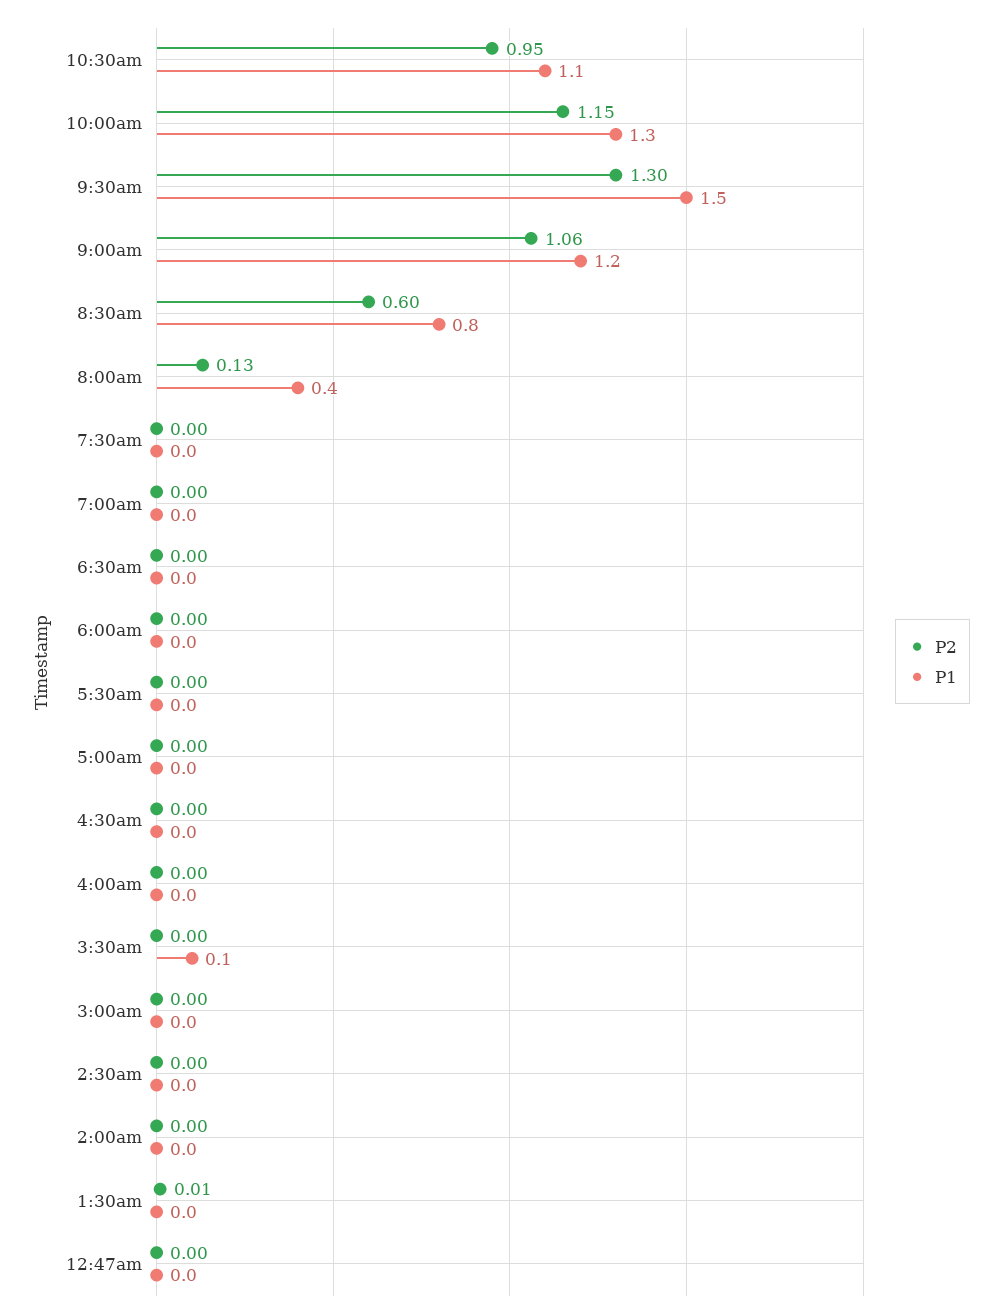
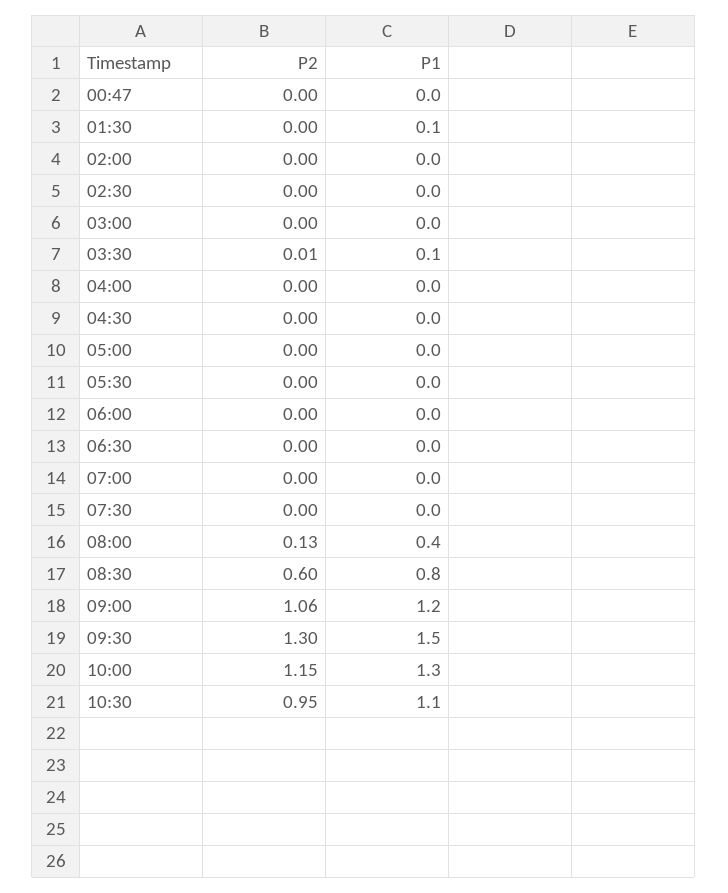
  {
    "P2": {
      "10:30am": 0.95,
      "10:00am": 1.15,
      "9:30am": 1.3,
      "9:00am": 1.06,
      "8:30am": 0.6,
      "8:00am": 0.13,
      "7:30am": 0,
      "7:00am": 0,
      "6:30am": 0,
      "6:00am": 0,
      "5:30am": 0,
      "5:00am": 0,
      "4:30am": 0,
      "4:00am": 0,
-     "3:30am": 0,
+     "3:30am": 0.01,
      "3:00am": 0,
      "2:30am": 0,
      "2:00am": 0,
-     "1:30am": 0.01,
+     "1:30am": 0,
      "12:47am": 0
    },
    "P1": {
      "10:30am": 1.1,
      "10:00am": 1.3,
      "9:30am": 1.5,
      "9:00am": 1.2,
      "8:30am": 0.8,
      "8:00am": 0.4,
      "7:30am": 0,
      "7:00am": 0,
      "6:30am": 0,
      "6:00am": 0,
      "5:30am": 0,
      "5:00am": 0,
      "4:30am": 0,
      "4:00am": 0,
      "3:30am": 0.1,
      "3:00am": 0,
      "2:30am": 0,
      "2:00am": 0,
-     "1:30am": 0,
+     "1:30am": 0.1,
      "12:47am": 0
    }
  }

